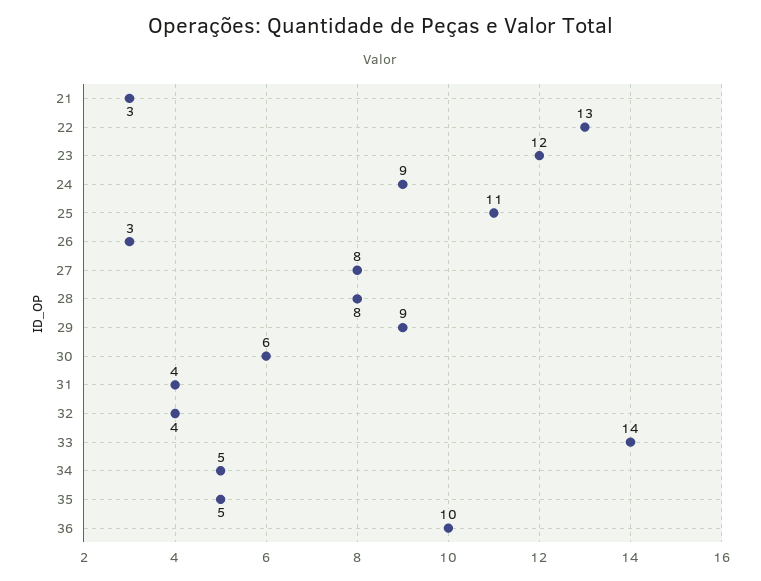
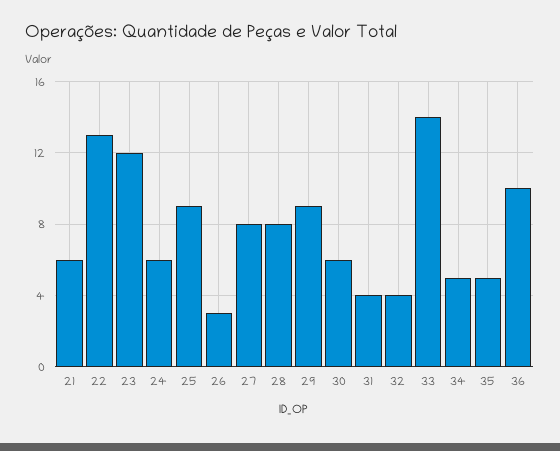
  {
-   "21": 3,
+   "21": 6,
    "22": 13,
    "23": 12,
-   "24": 9,
+   "24": 6,
-   "25": 11,
+   "25": 9,
    "26": 3,
    "27": 8,
    "28": 8,
    "29": 9,
    "30": 6,
    "31": 4,
    "32": 4,
    "33": 14,
    "34": 5,
    "35": 5,
    "36": 10
  }

